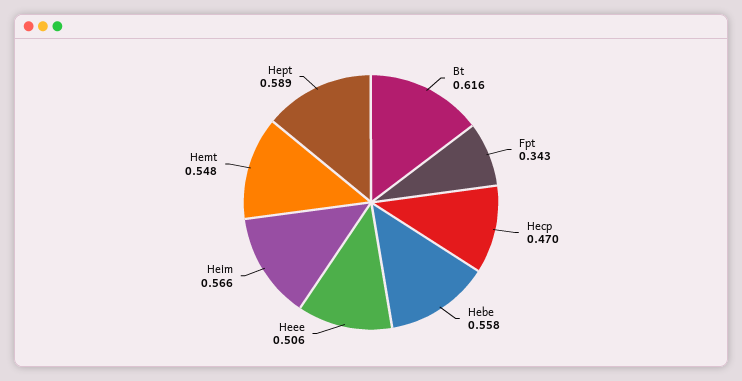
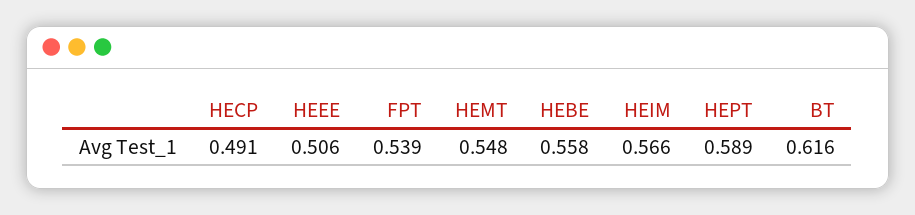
  {
    "Bt": 0.616,
-   "Fpt": 0.343,
+   "Fpt": 0.539,
-   "Hecp": 0.47,
+   "Hecp": 0.491,
    "Hebe": 0.558,
    "Heee": 0.506,
    "Heim": 0.566,
    "Hemt": 0.548,
    "Hept": 0.589
  }

